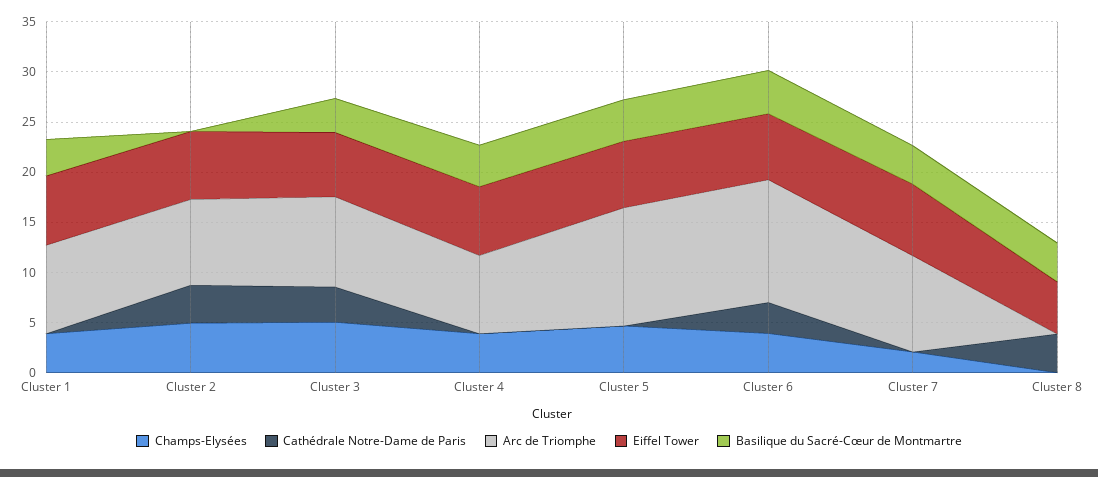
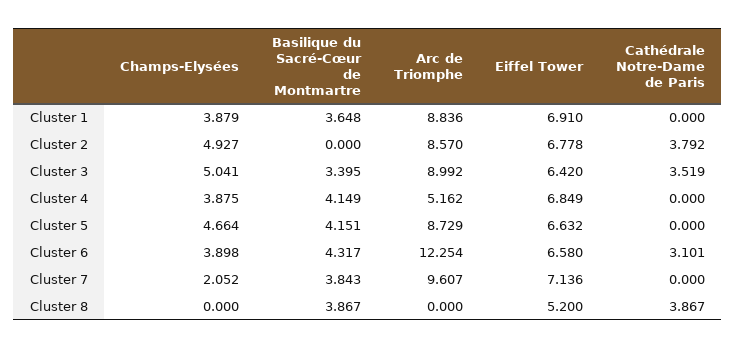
  {
    "Champs-Elysées": {
      "Cluster 1": 3.879,
      "Cluster 2": 4.927,
      "Cluster 3": 5.041,
      "Cluster 4": 3.875,
      "Cluster 5": 4.664,
      "Cluster 6": 3.898,
      "Cluster 7": 2.052,
      "Cluster 8": 0
    },
    "Cathédrale Notre-Dame de Paris": {
      "Cluster 1": 0,
      "Cluster 2": 3.792,
      "Cluster 3": 3.519,
      "Cluster 4": 0,
      "Cluster 5": 0,
      "Cluster 6": 3.101,
      "Cluster 7": 0,
      "Cluster 8": 3.867
    },
    "Arc de Triomphe": {
      "Cluster 1": 8.836,
      "Cluster 2": 8.57,
      "Cluster 3": 8.992,
-     "Cluster 4": 8,
+     "Cluster 4": 5.162,
-     "Cluster 5": 12,
+     "Cluster 5": 8.729,
      "Cluster 6": 12.254,
      "Cluster 7": 9.607,
      "Cluster 8": 0
    },
    "Eiffel Tower": {
      "Cluster 1": 6.91,
      "Cluster 2": 6.778,
      "Cluster 3": 6.42,
      "Cluster 4": 6.849,
      "Cluster 5": 6.632,
      "Cluster 6": 6.58,
      "Cluster 7": 7.136,
      "Cluster 8": 5.2
    },
    "Basilique du Sacré-Cœur de Montmartre": {
      "Cluster 1": 3.648,
      "Cluster 2": 0,
      "Cluster 3": 3.395,
      "Cluster 4": 4.149,
      "Cluster 5": 4.151,
      "Cluster 6": 4.317,
      "Cluster 7": 3.843,
      "Cluster 8": 3.867
    }
  }

